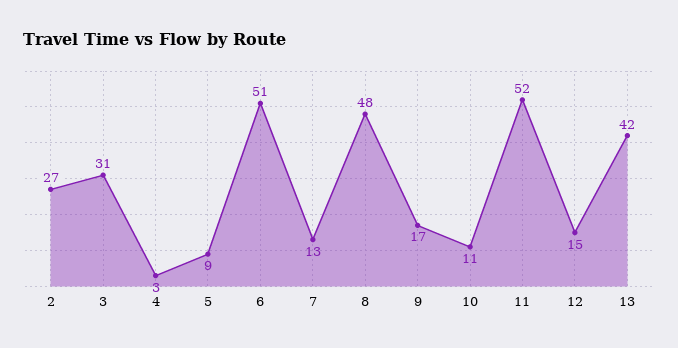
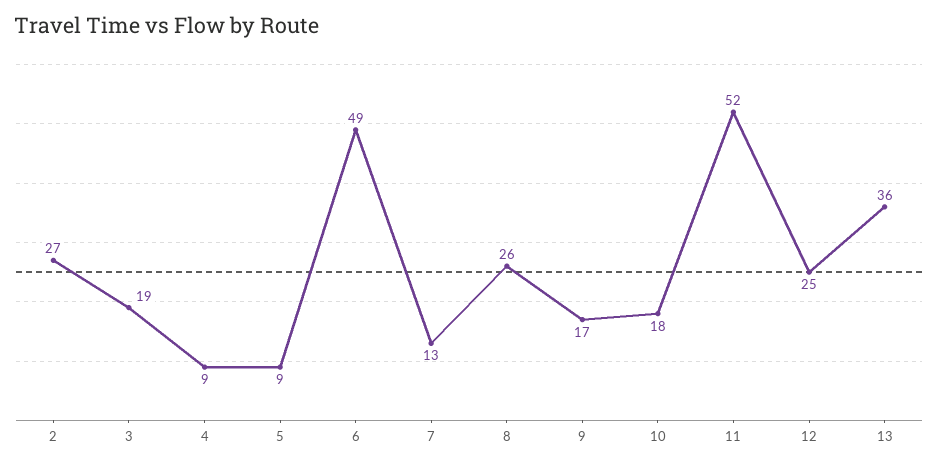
  {
    "2": 27,
-   "3": 31,
+   "3": 19,
-   "4": 3,
+   "4": 9,
    "5": 9,
-   "6": 51,
+   "6": 49,
    "7": 13,
-   "8": 48,
+   "8": 26,
    "9": 17,
-   "10": 11,
+   "10": 18,
    "11": 52,
-   "12": 15,
+   "12": 25,
-   "13": 42
+   "13": 36
  }

